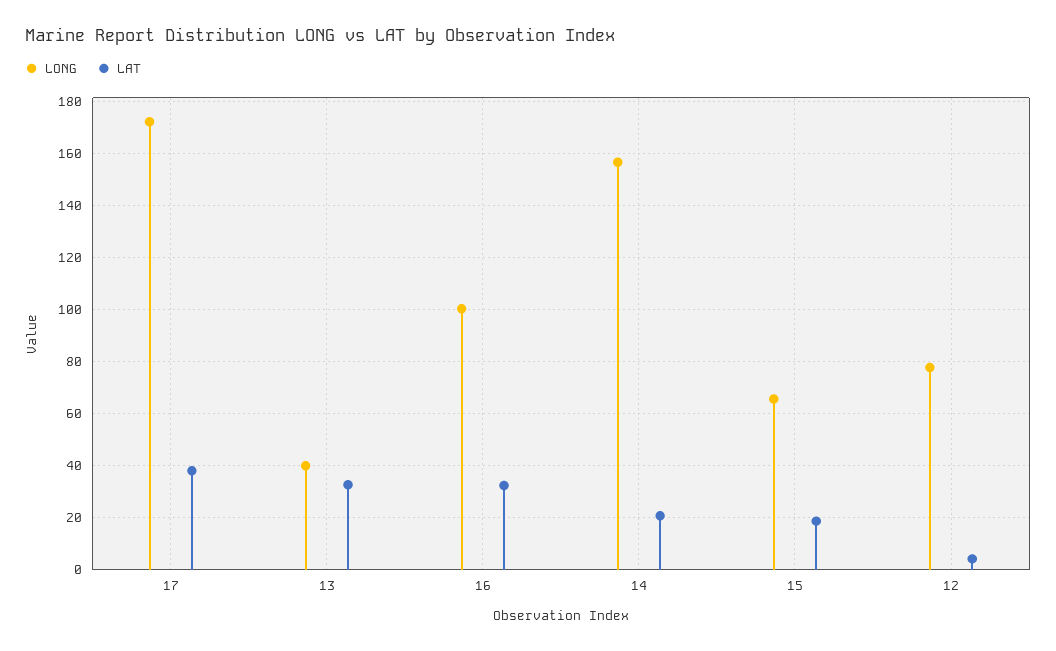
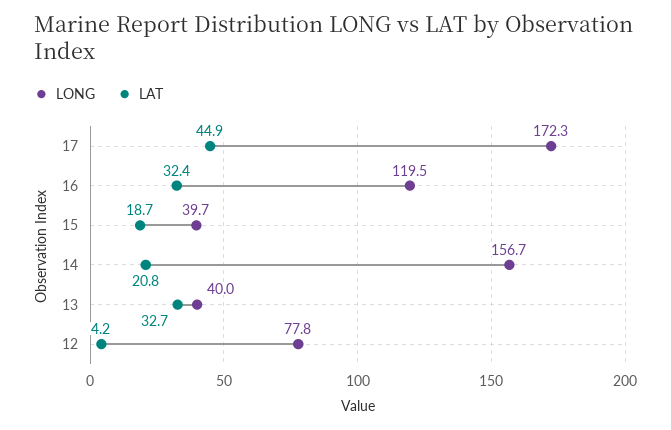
  {
    "LONG": {
      "17": 172.3,
      "13": 40,
-     "16": 100,
+     "16": 119.5,
      "14": 156.7,
-     "15": 65,
+     "15": 39.7,
      "12": 77.8
    },
    "LAT": {
-     "17": 37.5,
+     "17": 44.9,
      "13": 32.7,
      "16": 32.4,
      "14": 20.8,
      "15": 18.7,
      "12": 4.2
    }
  }

